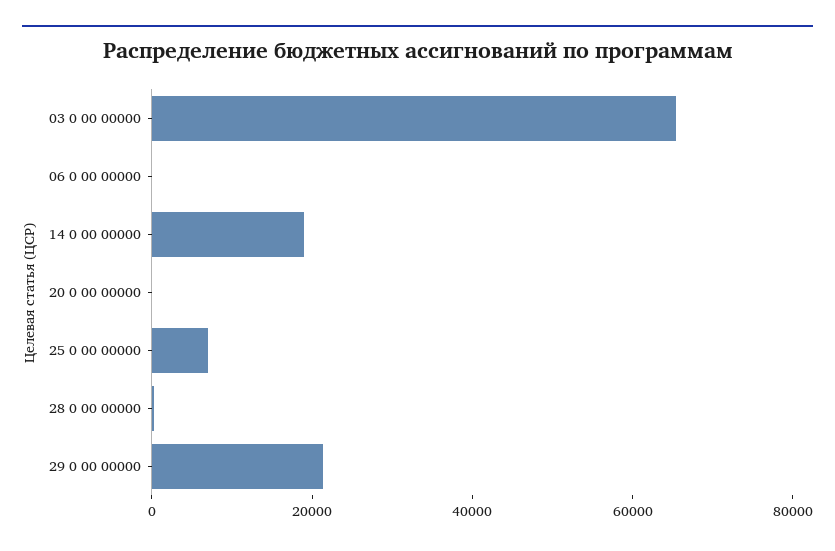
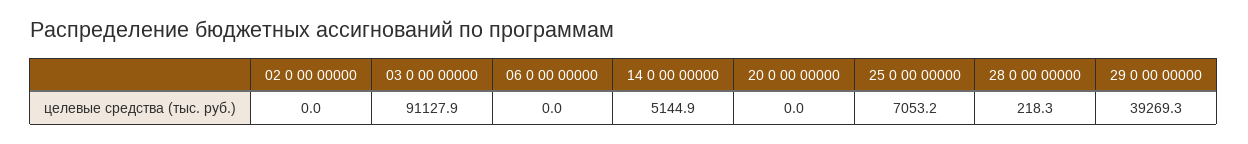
  {
-   "03 0 00 00000": 65000,
+   "03 0 00 00000": 91127.9,
    "06 0 00 00000": 0,
-   "14 0 00 00000": 20000,
+   "14 0 00 00000": 5144.9,
    "20 0 00 00000": 0,
    "25 0 00 00000": 7053.2,
    "28 0 00 00000": 218.3,
-   "29 0 00 00000": 20000
+   "29 0 00 00000": 39269.3,
+   "02 0 00 00000": 0
  }

